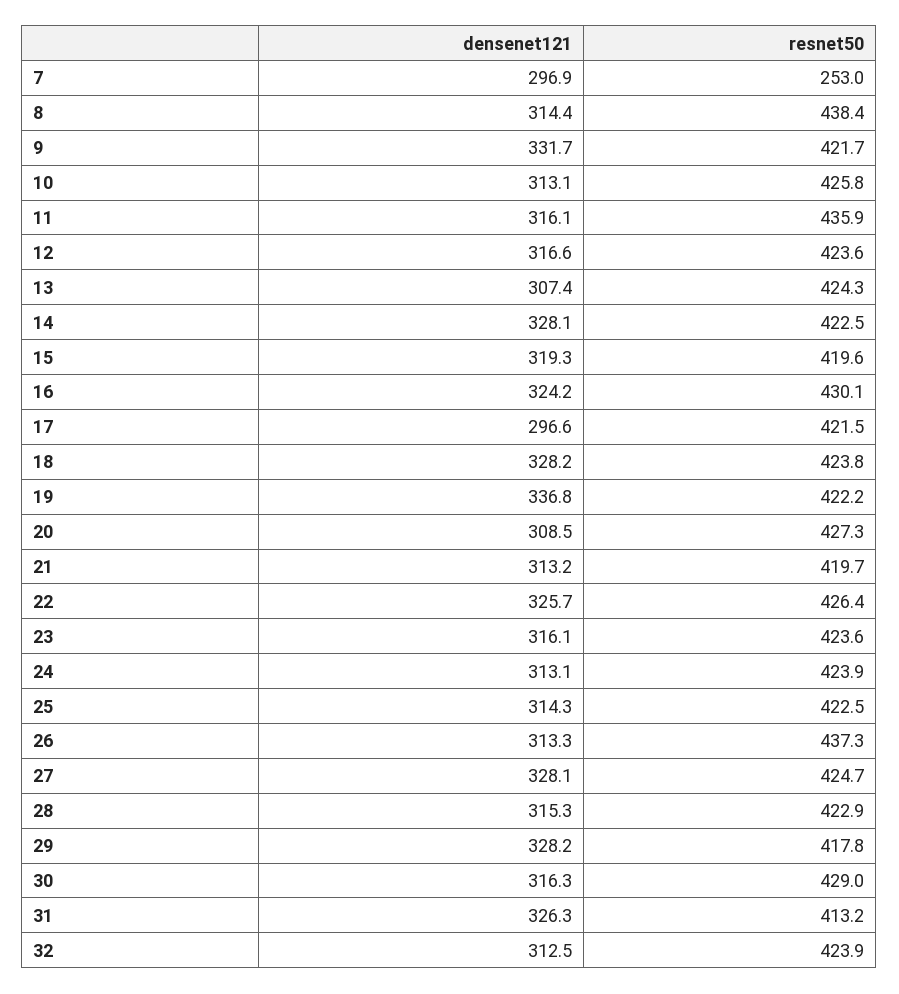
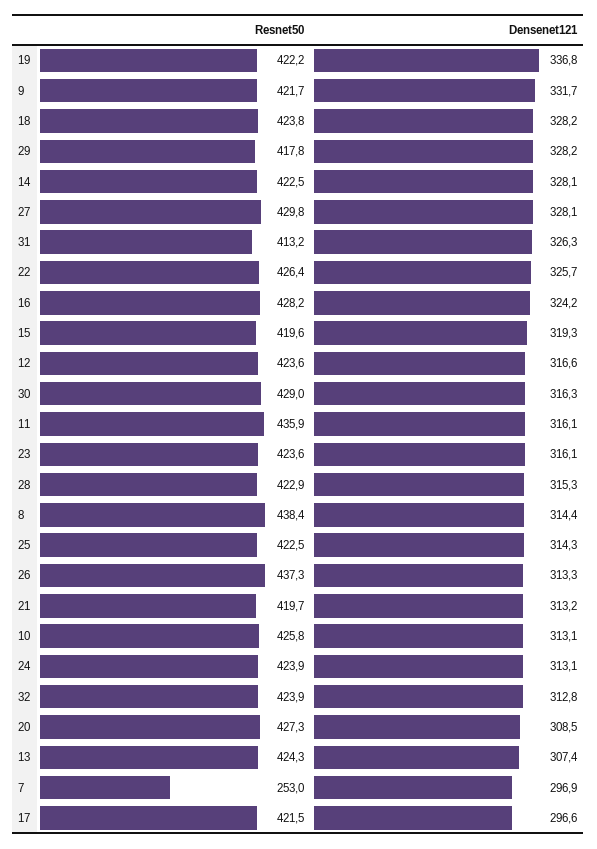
  {
    "densenet121": {
      "7": 296.9,
      "8": 314.4,
      "9": 331.7,
      "10": 313.1,
      "11": 316.1,
      "12": 316.6,
      "13": 307.4,
      "14": 328.1,
      "15": 319.3,
      "16": 324.2,
      "17": 296.6,
      "18": 328.2,
      "19": 336.8,
      "20": 308.5,
      "21": 313.2,
      "22": 325.7,
      "23": 316.1,
      "24": 313.1,
      "25": 314.3,
      "26": 313.3,
      "27": 328.1,
      "28": 315.3,
      "29": 328.2,
      "30": 316.3,
      "31": 326.3,
-     "32": 312.5
+     "32": 312.8
    },
    "resnet50": {
      "7": 253,
      "8": 438.4,
      "9": 421.7,
      "10": 425.8,
      "11": 435.9,
      "12": 423.6,
      "13": 424.3,
      "14": 422.5,
      "15": 419.6,
-     "16": 430.1,
+     "16": 428.2,
      "17": 421.5,
      "18": 423.8,
      "19": 422.2,
      "20": 427.3,
      "21": 419.7,
      "22": 426.4,
      "23": 423.6,
      "24": 423.9,
      "25": 422.5,
      "26": 437.3,
-     "27": 424.7,
+     "27": 429.8,
      "28": 422.9,
      "29": 417.8,
      "30": 429,
      "31": 413.2,
      "32": 423.9
    }
  }

